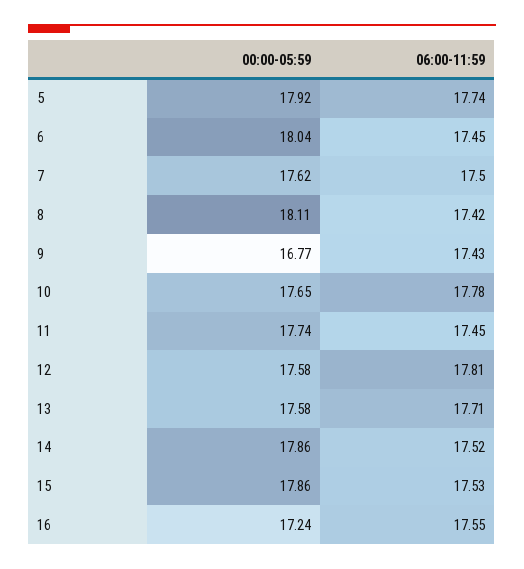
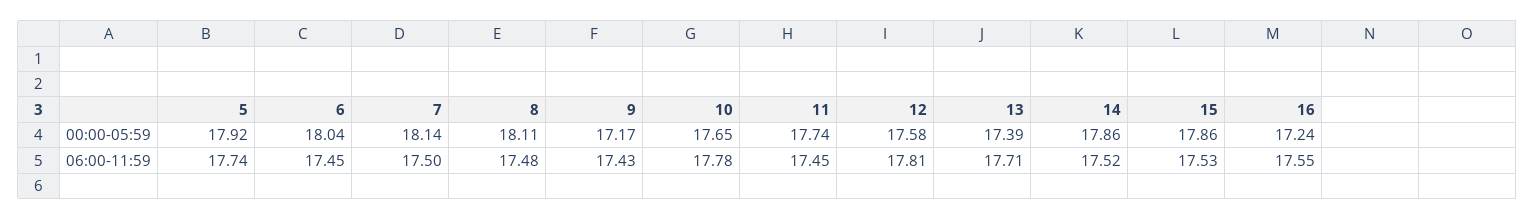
  {
    "00:00-05:59": {
      "5": 17.92,
      "6": 18.04,
-     "7": 17.62,
+     "7": 18.14,
      "8": 18.11,
-     "9": 16.77,
+     "9": 17.17,
      "10": 17.65,
      "11": 17.74,
      "12": 17.58,
-     "13": 17.58,
+     "13": 17.39,
      "14": 17.86,
      "15": 17.86,
      "16": 17.24
    },
    "06:00-11:59": {
      "5": 17.74,
      "6": 17.45,
      "7": 17.5,
-     "8": 17.42,
+     "8": 17.48,
      "9": 17.43,
      "10": 17.78,
      "11": 17.45,
      "12": 17.81,
      "13": 17.71,
      "14": 17.52,
      "15": 17.53,
      "16": 17.55
    }
  }

